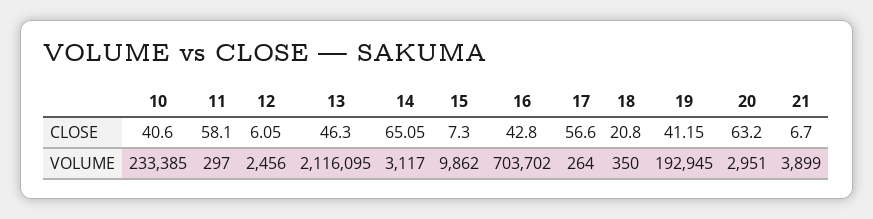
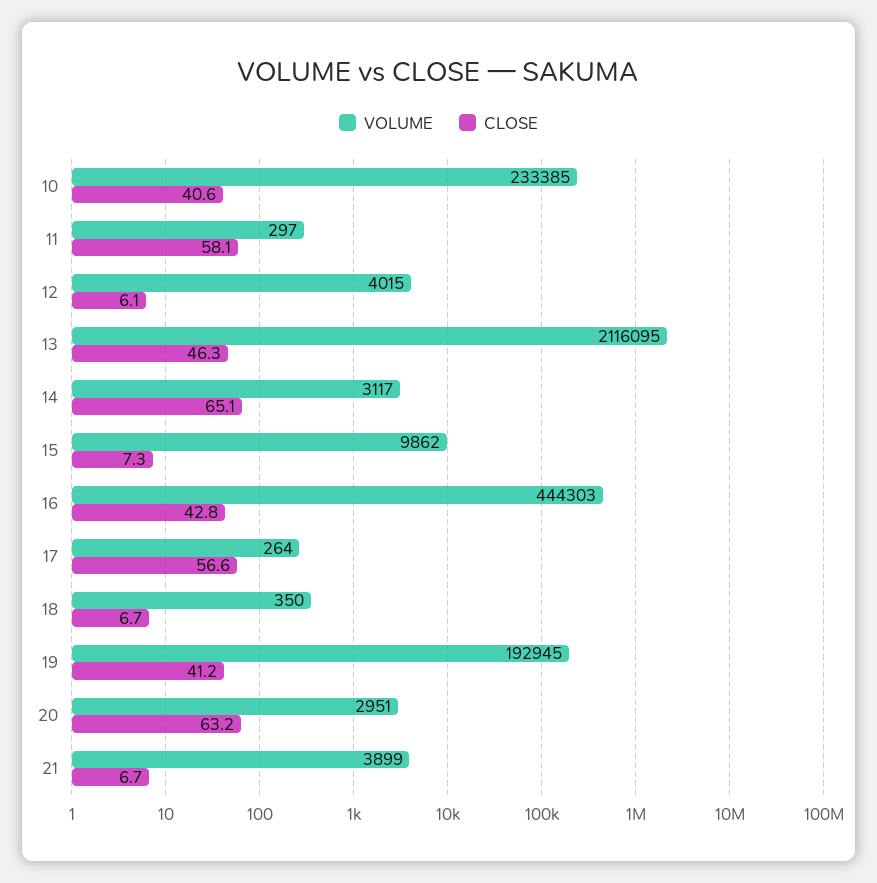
  {
    "CLOSE": {
      "10": 40.6,
      "11": 58.1,
      "12": 6.05,
      "13": 46.3,
      "14": 65.05,
      "15": 7.3,
      "16": 42.8,
      "17": 56.6,
-     "18": 20.8,
+     "18": 6.7,
      "19": 41.15,
      "20": 63.2,
      "21": 6.7
    },
    "VOLUME": {
      "10": 233385,
      "11": 297,
-     "12": 2456,
+     "12": 4015,
      "13": 2116095,
      "14": 3117,
      "15": 9862,
-     "16": 703702,
+     "16": 444303,
      "17": 264,
      "18": 350,
      "19": 192945,
      "20": 2951,
      "21": 3899
    }
  }

